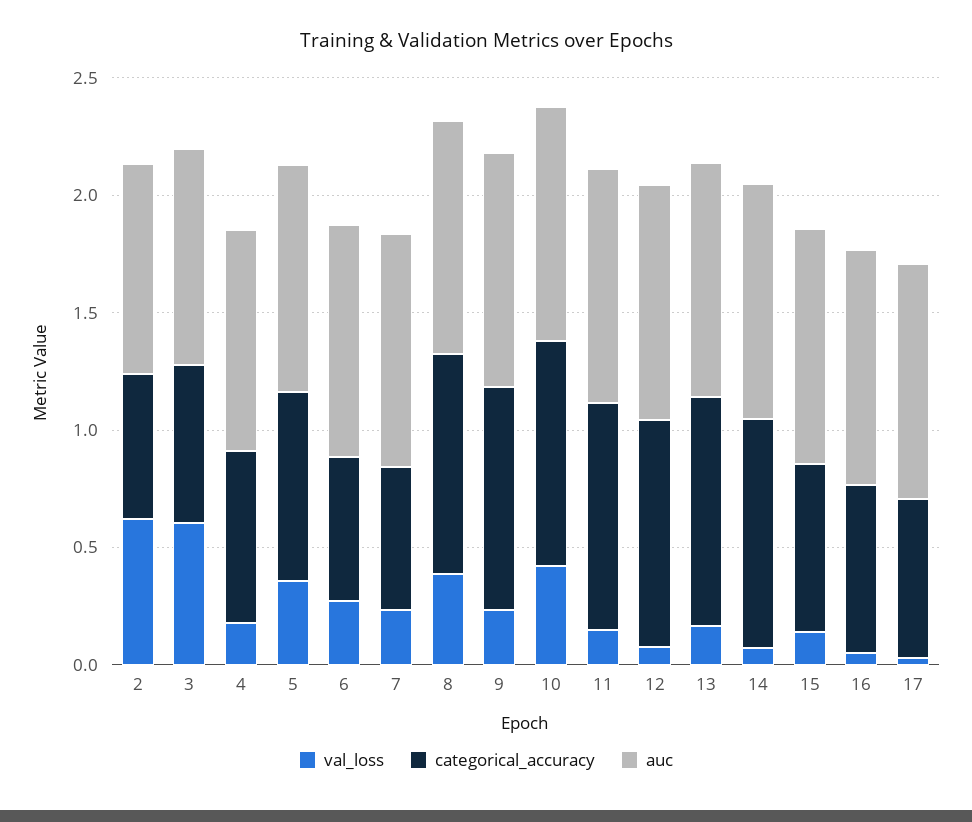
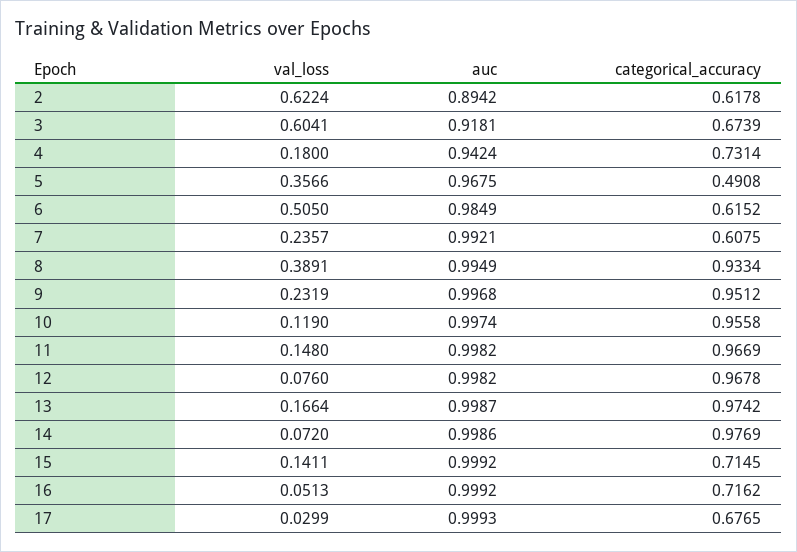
  {
    "val_loss": {
      "2": 0.6224,
      "3": 0.6041,
      "4": 0.18,
      "5": 0.3566,
-     "6": 0.3,
+     "6": 0.505,
      "7": 0.2357,
      "8": 0.3891,
      "9": 0.2319,
-     "10": 0.4,
+     "10": 0.119,
      "11": 0.148,
      "12": 0.076,
      "13": 0.1664,
      "14": 0.072,
      "15": 0.1411,
      "16": 0.0513,
      "17": 0.0299
    },
    "categorical_accuracy": {
      "2": 0.6178,
      "3": 0.6739,
      "4": 0.7314,
-     "5": 0.8,
+     "5": 0.4908,
      "6": 0.6152,
      "7": 0.6075,
      "8": 0.9334,
      "9": 0.9512,
      "10": 0.9558,
      "11": 0.9669,
      "12": 0.9678,
      "13": 0.9742,
      "14": 0.9769,
      "15": 0.7145,
      "16": 0.7162,
      "17": 0.6765
    },
    "auc": {
      "2": 0.8942,
      "3": 0.9181,
      "4": 0.9424,
      "5": 0.9675,
      "6": 0.9849,
      "7": 0.9921,
      "8": 0.9949,
      "9": 0.9968,
      "10": 0.9974,
      "11": 0.9982,
      "12": 0.9982,
      "13": 0.9987,
      "14": 0.9986,
      "15": 0.9992,
      "16": 0.9992,
      "17": 0.9993
    }
  }

